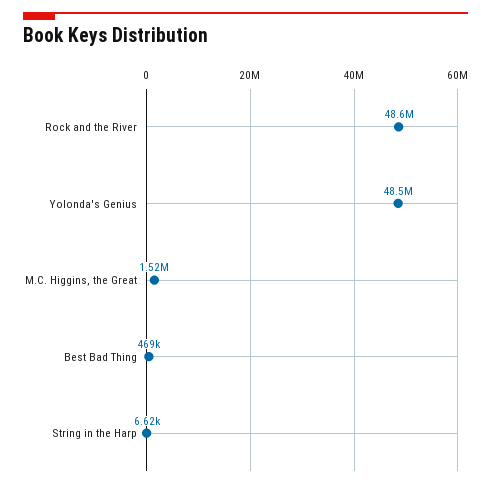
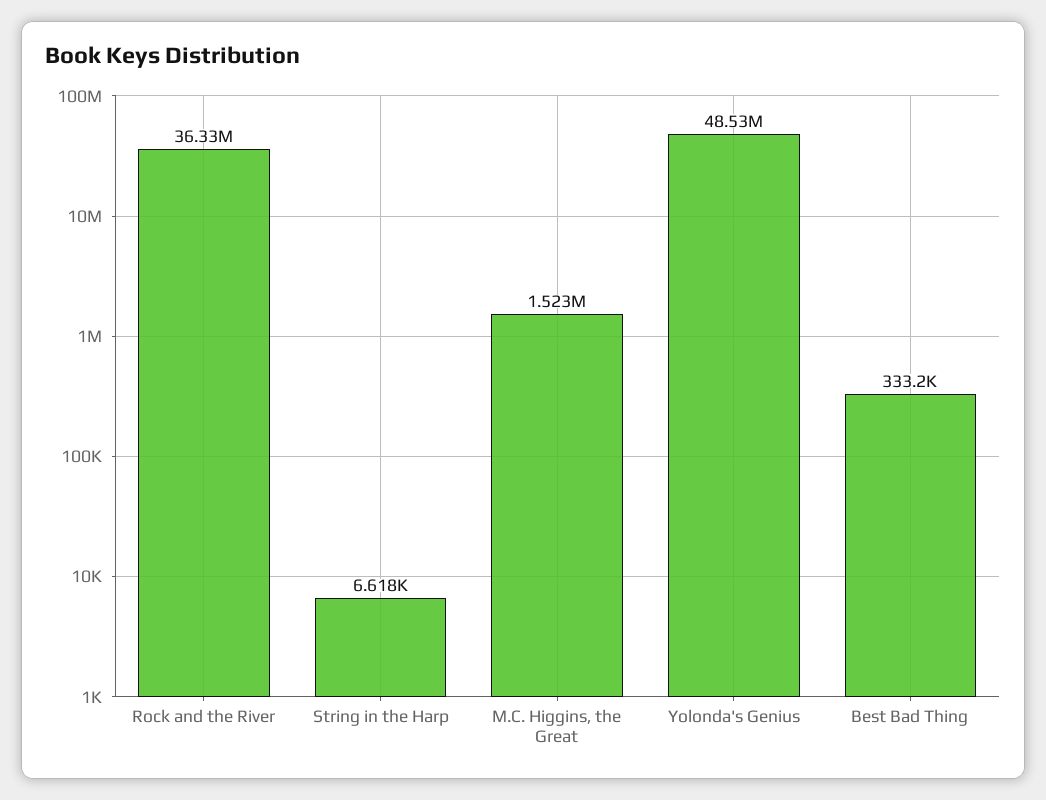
  {
-   "Rock and the River": 48600000,
+   "Rock and the River": 36330000,
    "Yolonda's Genius": 48530000,
    "M.C. Higgins, the Great": 1523000,
-   "Best Bad Thing": 469000,
+   "Best Bad Thing": 333200,
    "String in the Harp": 6618
  }

